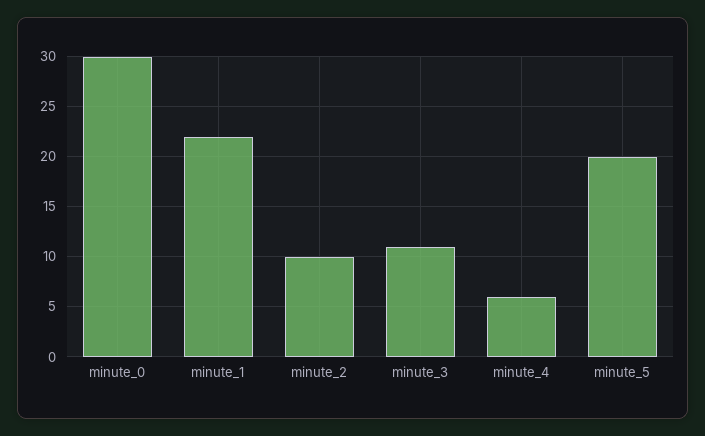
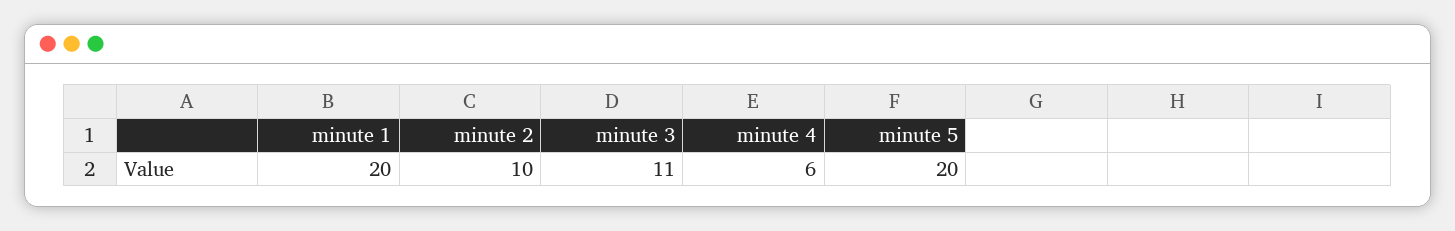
  {
-   "minute_0": 30,
-   "minute_1": 22,
+   "minute_1": 20,
    "minute_2": 10,
    "minute_3": 11,
    "minute_4": 6,
    "minute_5": 20
  }

